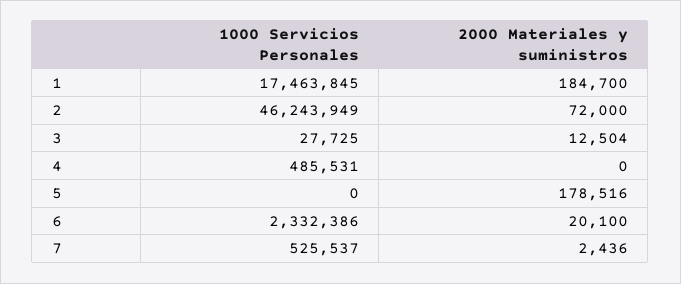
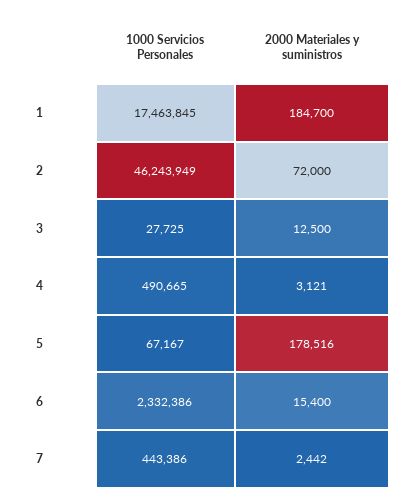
  {
    "1000 Servicios Personales": {
      "1": 17463845,
      "2": 46243949,
      "3": 27725,
-     "4": 485531,
+     "4": 490665,
-     "5": 0,
+     "5": 67167,
      "6": 2332386,
-     "7": 525537
+     "7": 443386
    },
    "2000 Materiales y suministros": {
      "1": 184700,
      "2": 72000,
-     "3": 12504,
+     "3": 12500,
-     "4": 0,
+     "4": 3121,
      "5": 178516,
-     "6": 20100,
+     "6": 15400,
-     "7": 2436
+     "7": 2442
    }
  }

